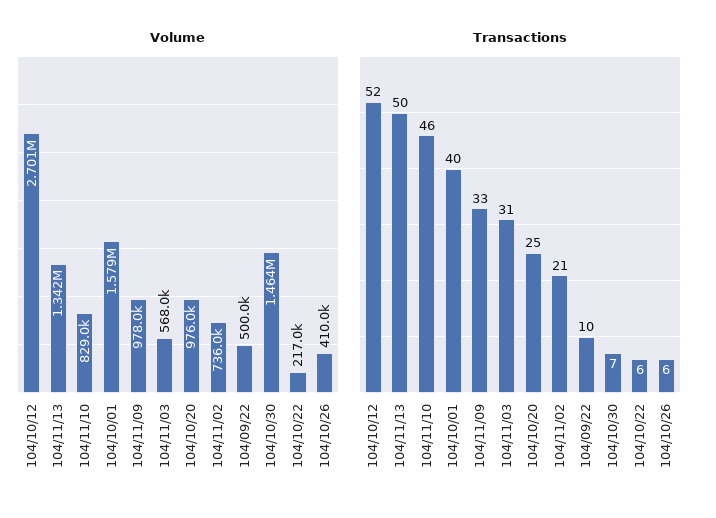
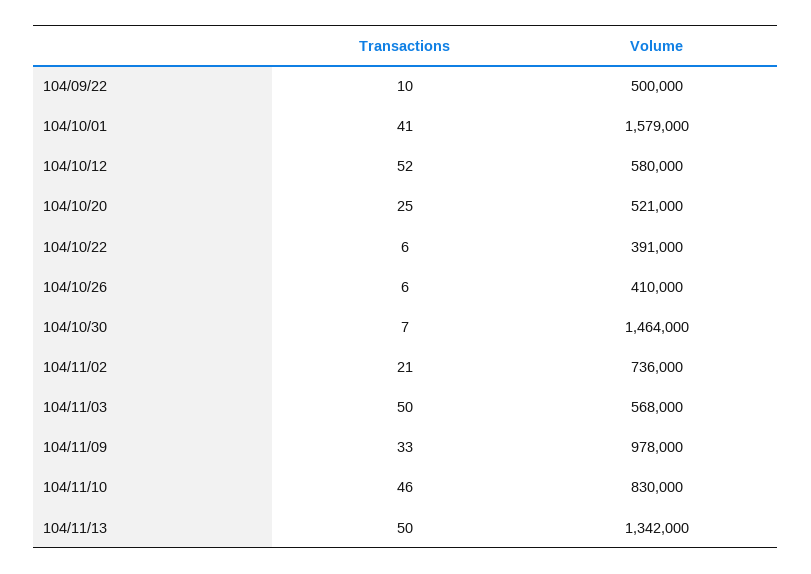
  {
    "Volume": {
-     "104/10/12": 2701000,
+     "104/10/12": 580000,
      "104/11/13": 1342000,
-     "104/11/10": 829000,
+     "104/11/10": 830000,
      "104/10/01": 1579000,
      "104/11/09": 978000,
      "104/11/03": 568000,
-     "104/10/20": 976000,
+     "104/10/20": 521000,
      "104/11/02": 736000,
      "104/09/22": 500000,
      "104/10/30": 1464000,
-     "104/10/22": 217000,
+     "104/10/22": 391000,
      "104/10/26": 410000
    },
    "Transactions": {
      "104/10/12": 52,
      "104/11/13": 50,
      "104/11/10": 46,
-     "104/10/01": 40,
+     "104/10/01": 41,
      "104/11/09": 33,
-     "104/11/03": 31,
+     "104/11/03": 50,
      "104/10/20": 25,
      "104/11/02": 21,
      "104/09/22": 10,
      "104/10/30": 7,
      "104/10/22": 6,
      "104/10/26": 6
    }
  }

